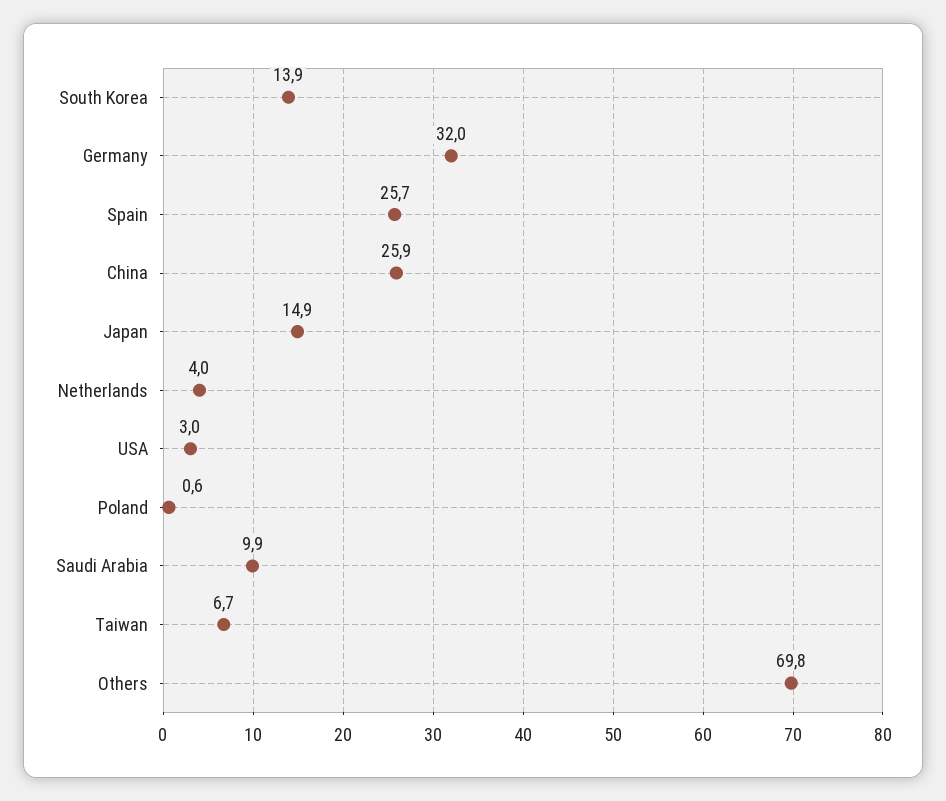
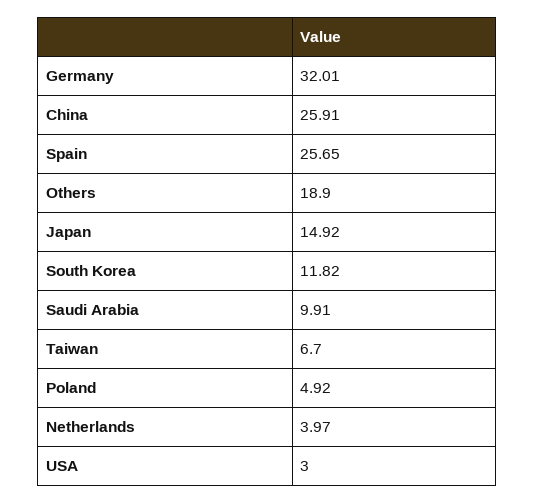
  {
-   "South Korea": 13.9,
+   "South Korea": 11.82,
    "Germany": 32.01,
    "Spain": 25.65,
    "China": 25.91,
    "Japan": 14.92,
    "Netherlands": 3.97,
    "USA": 3,
-   "Poland": 0.6,
+   "Poland": 4.92,
    "Saudi Arabia": 9.91,
    "Taiwan": 6.7,
-   "Others": 69.8
+   "Others": 18.9
  }

